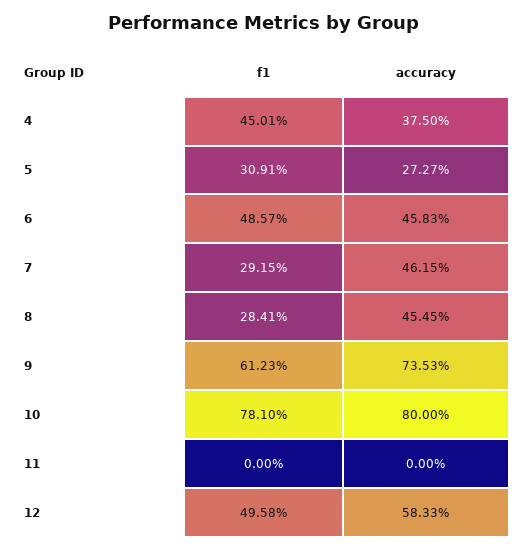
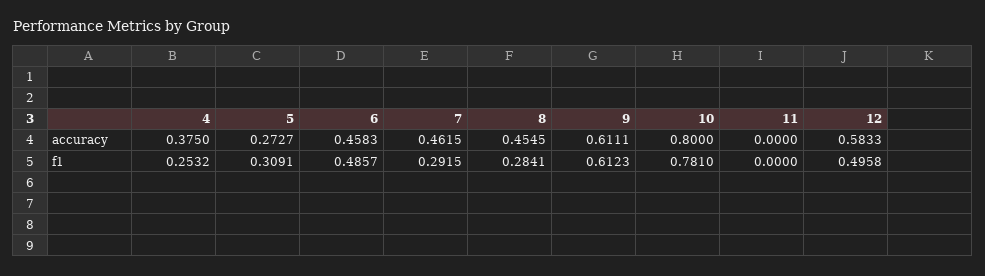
  {
    "f1": {
-     "4": 0.4501,
+     "4": 0.2532,
      "5": 0.3091,
      "6": 0.4857,
      "7": 0.2915,
      "8": 0.2841,
      "9": 0.6123,
      "10": 0.781,
      "11": 0,
      "12": 0.4958
    },
    "accuracy": {
      "4": 0.375,
      "5": 0.2727,
      "6": 0.4583,
      "7": 0.4615,
      "8": 0.4545,
-     "9": 0.7353,
+     "9": 0.6111,
      "10": 0.8,
      "11": 0,
      "12": 0.5833
    }
  }

